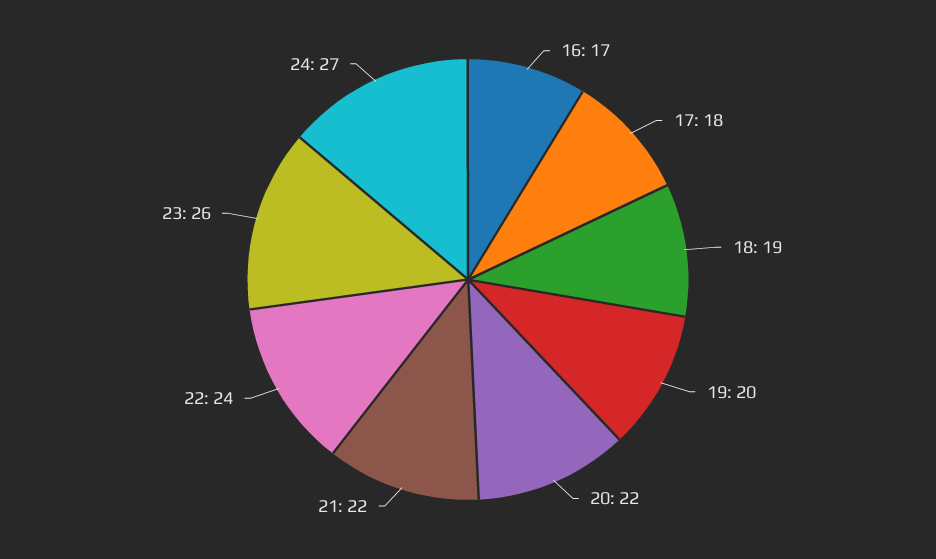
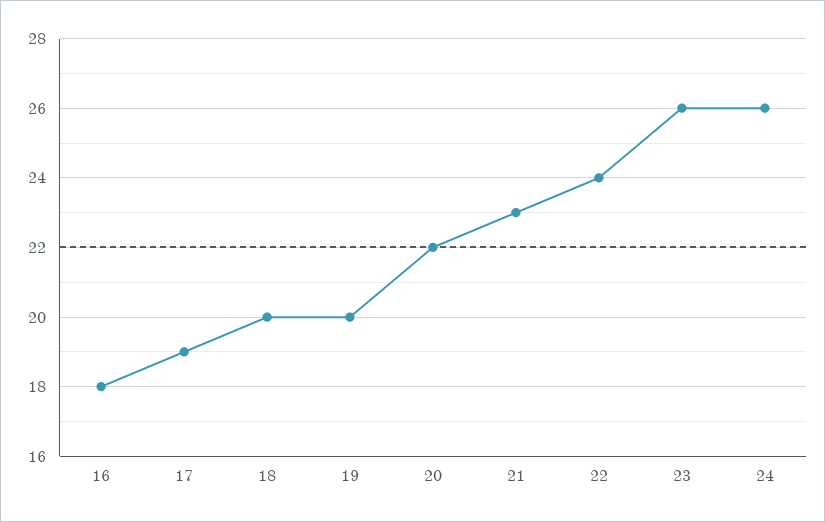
  {
-   "16": 17,
+   "16": 18,
-   "17": 18,
+   "17": 19,
-   "18": 19,
+   "18": 20,
    "19": 20,
    "20": 22,
-   "21": 22,
+   "21": 23,
    "22": 24,
    "23": 26,
-   "24": 27
+   "24": 26
  }

